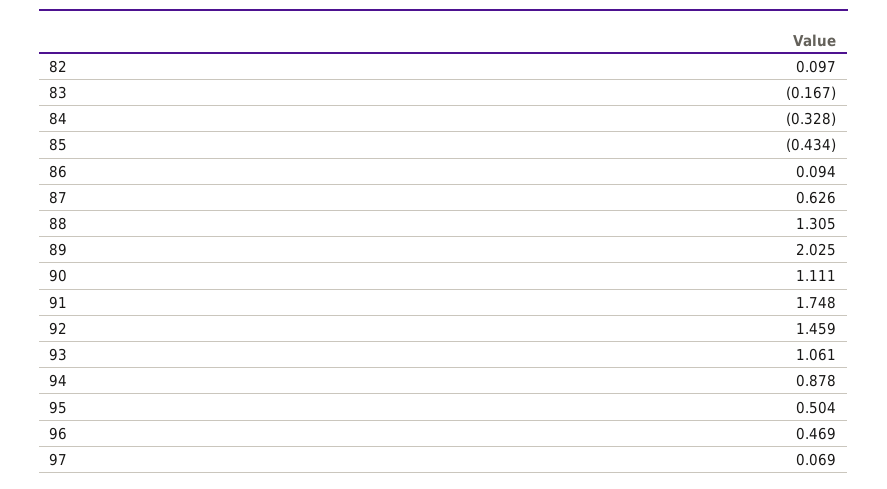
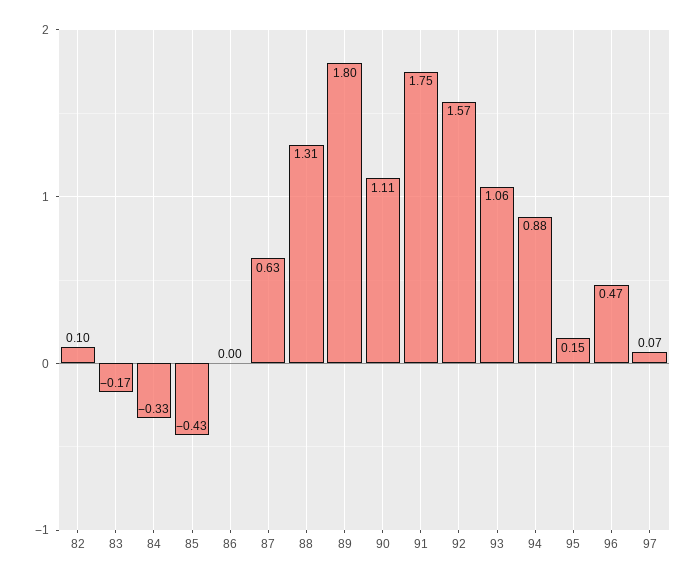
  {
    "82": 0.097,
    "83": -0.167,
    "84": -0.328,
    "85": -0.434,
-   "86": 0.094,
+   "86": 0,
    "87": 0.626,
    "88": 1.305,
-   "89": 2.025,
+   "89": 1.8,
    "90": 1.111,
    "91": 1.748,
-   "92": 1.459,
+   "92": 1.57,
    "93": 1.061,
    "94": 0.878,
-   "95": 0.504,
+   "95": 0.15,
    "96": 0.469,
    "97": 0.069
  }

